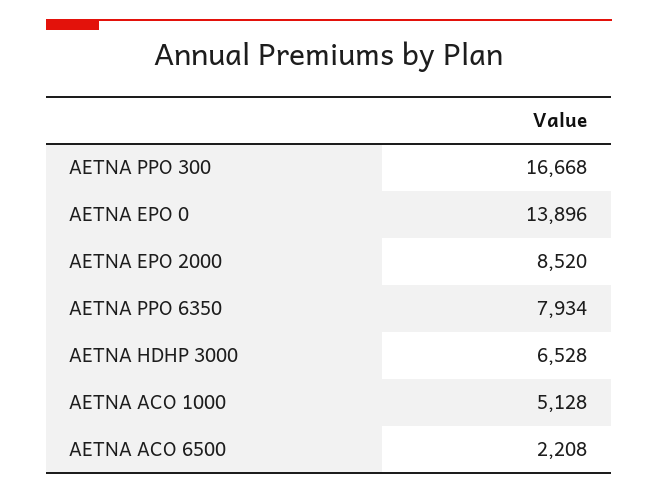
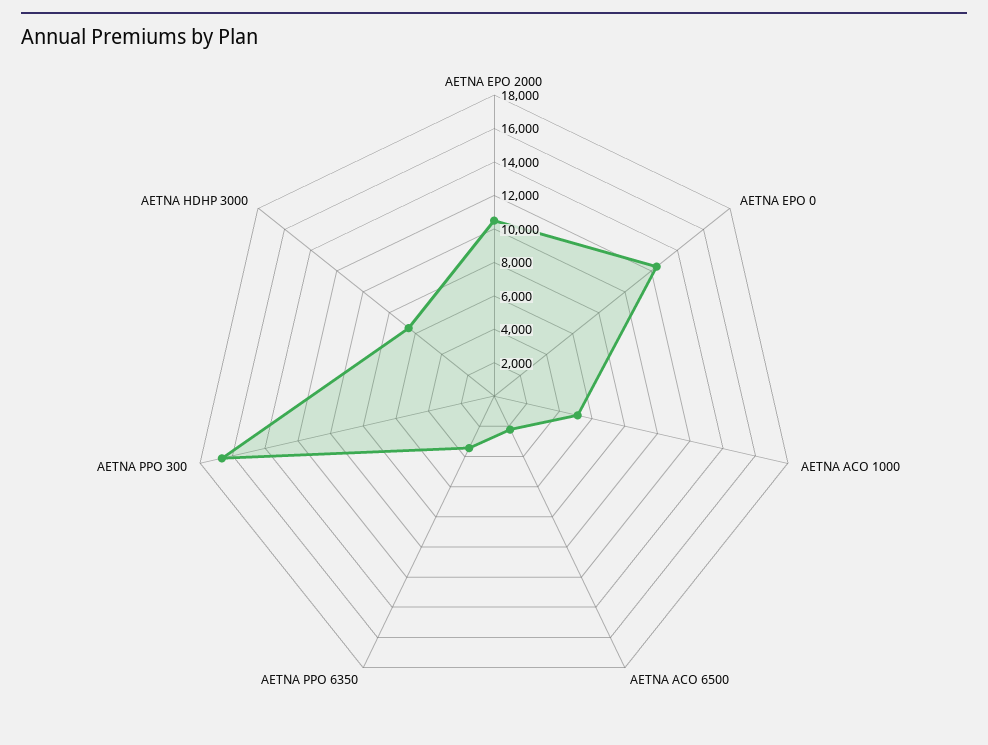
  {
    "AETNA PPO 300": 16668,
-   "AETNA EPO 0": 13896,
+   "AETNA EPO 0": 12500,
-   "AETNA EPO 2000": 8520,
+   "AETNA EPO 2000": 10500,
-   "AETNA PPO 6350": 7934,
+   "AETNA PPO 6350": 3500,
    "AETNA HDHP 3000": 6528,
    "AETNA ACO 1000": 5128,
    "AETNA ACO 6500": 2208
  }

